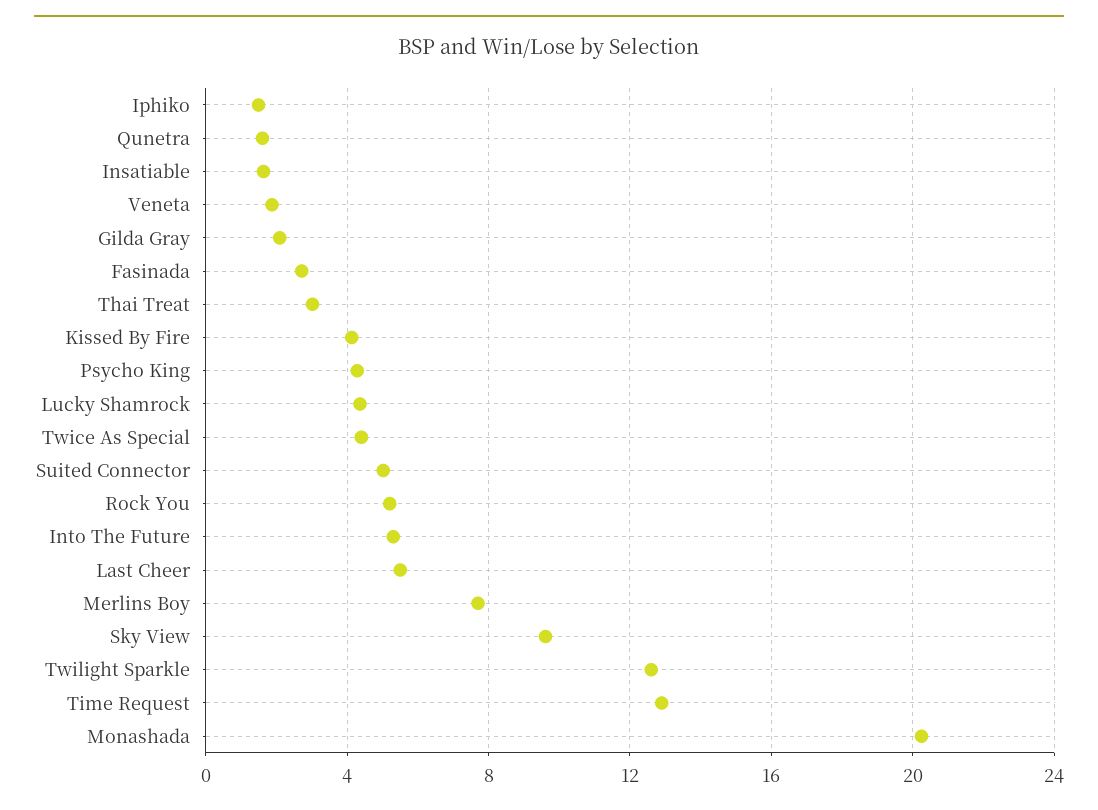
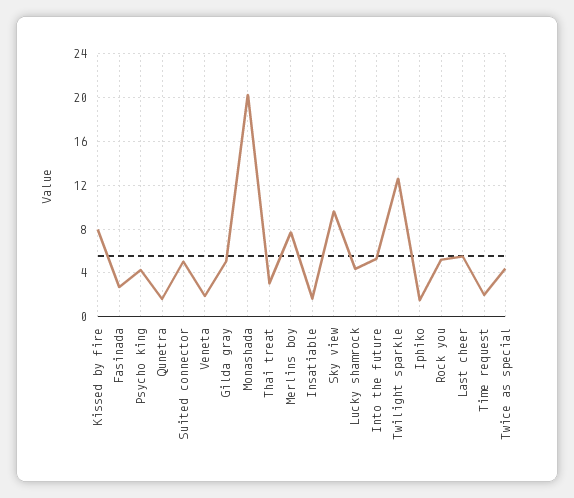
  {
    "Iphiko": 1.5,
    "Qunetra": 1.5,
    "Insatiable": 1.5,
    "Veneta": 2,
-   "Gilda Gray": 2,
+   "Gilda Gray": 5,
    "Fasinada": 2.5,
    "Thai Treat": 3,
-   "Kissed By Fire": 4,
+   "Kissed By Fire": 8,
    "Psycho King": 4.5,
    "Lucky Shamrock": 4.5,
    "Twice As Special": 4.5,
    "Suited Connector": 5,
    "Rock You": 5,
    "Into The Future": 5.5,
    "Last Cheer": 5.5,
    "Merlins Boy": 7.5,
    "Sky View": 9.5,
    "Twilight Sparkle": 12.5,
-   "Time Request": 13,
+   "Time Request": 2,
    "Monashada": 20.5
  }

